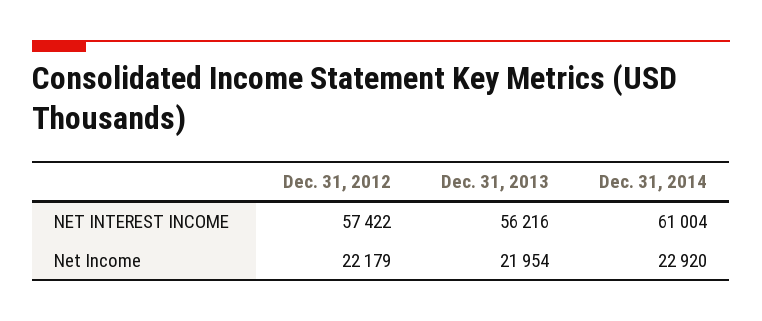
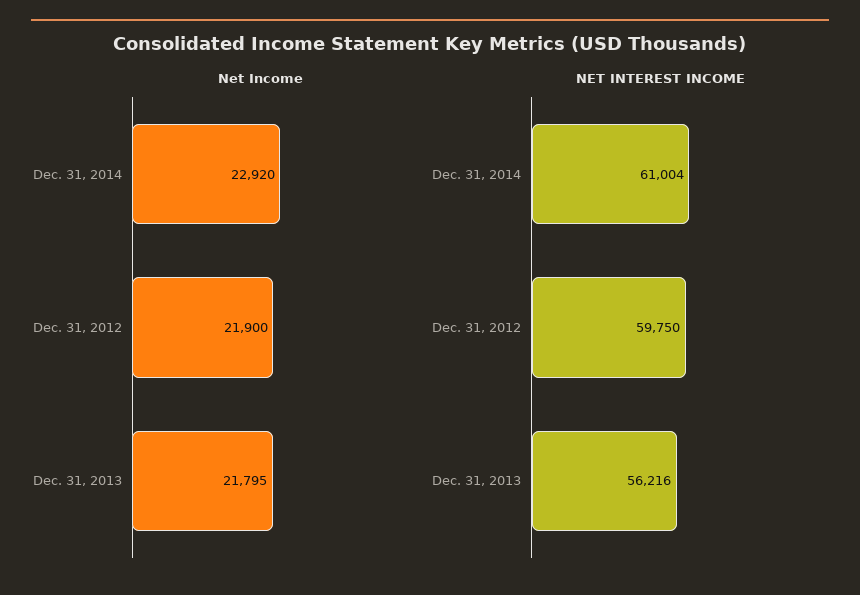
  {
    "NET INTEREST INCOME": {
-     "Dec. 31, 2012": 57422,
+     "Dec. 31, 2012": 59750,
      "Dec. 31, 2013": 56216,
      "Dec. 31, 2014": 61004
    },
    "Net Income": {
-     "Dec. 31, 2012": 22179,
+     "Dec. 31, 2012": 21900,
-     "Dec. 31, 2013": 21954,
+     "Dec. 31, 2013": 21795,
      "Dec. 31, 2014": 22920
    }
  }

